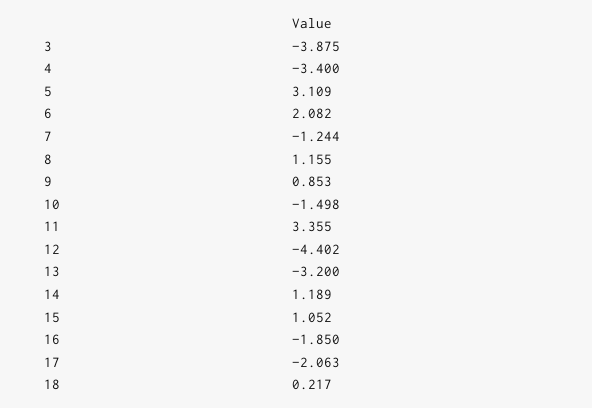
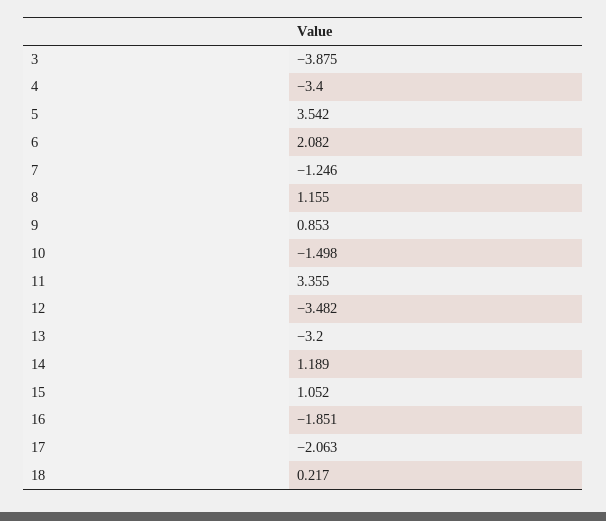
  {
    "3": -3.875,
    "4": -3.4,
-   "5": 3.109,
+   "5": 3.542,
    "6": 2.082,
-   "7": -1.244,
+   "7": -1.246,
    "8": 1.155,
    "9": 0.853,
    "10": -1.498,
    "11": 3.355,
-   "12": -4.402,
+   "12": -3.482,
    "13": -3.2,
    "14": 1.189,
    "15": 1.052,
-   "16": -1.85,
+   "16": -1.851,
    "17": -2.063,
    "18": 0.217
  }

